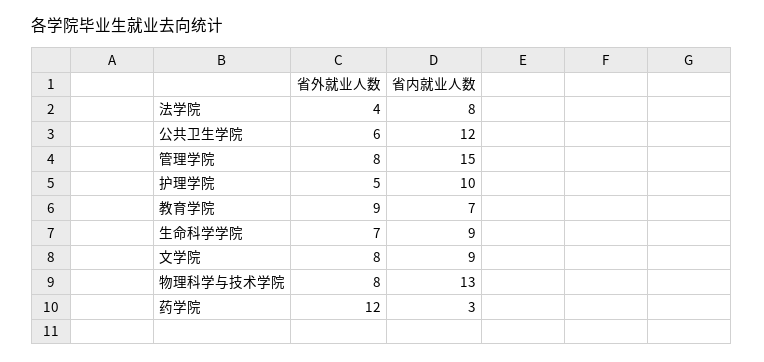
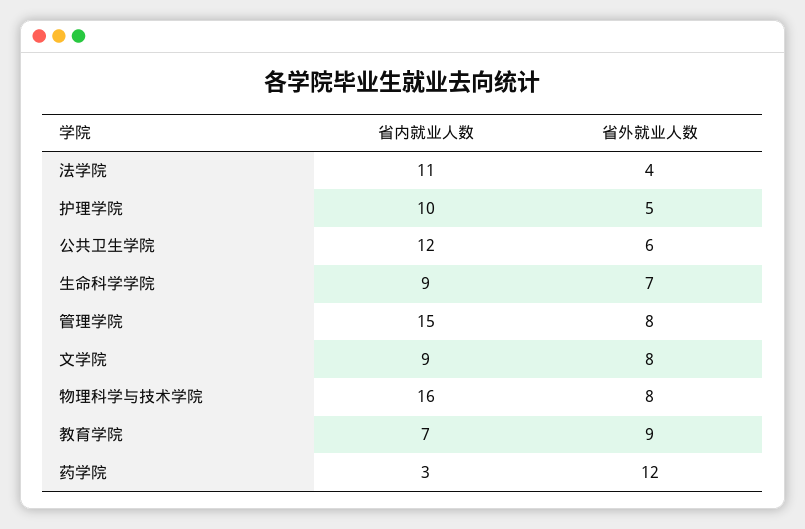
  {
    "省外就业人数": {
      "法学院": 4,
      "公共卫生学院": 6,
      "管理学院": 8,
      "护理学院": 5,
      "教育学院": 9,
      "生命科学学院": 7,
      "文学院": 8,
      "物理科学与技术学院": 8,
      "药学院": 12
    },
    "省内就业人数": {
-     "法学院": 8,
+     "法学院": 11,
      "公共卫生学院": 12,
      "管理学院": 15,
      "护理学院": 10,
      "教育学院": 7,
      "生命科学学院": 9,
      "文学院": 9,
-     "物理科学与技术学院": 13,
+     "物理科学与技术学院": 16,
      "药学院": 3
    }
  }

